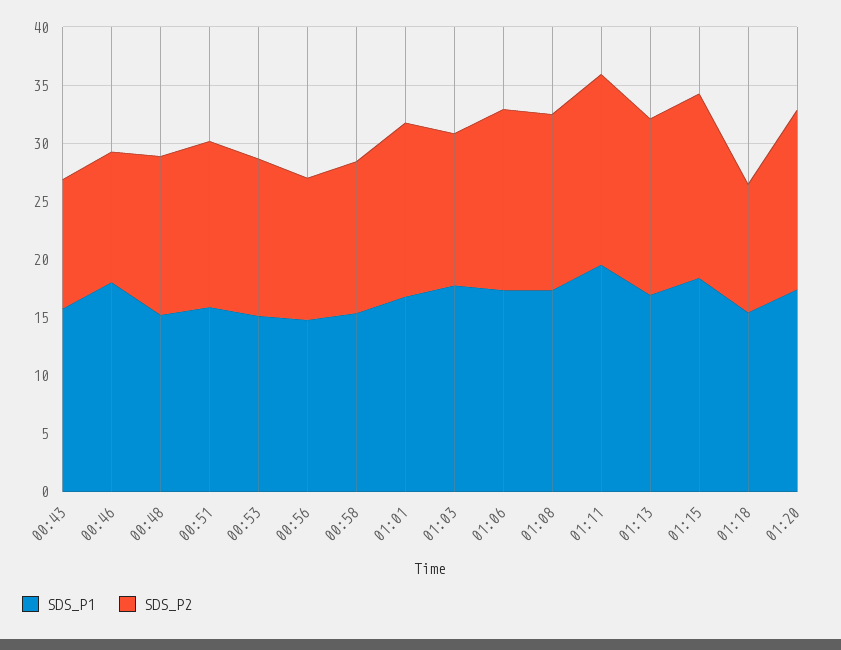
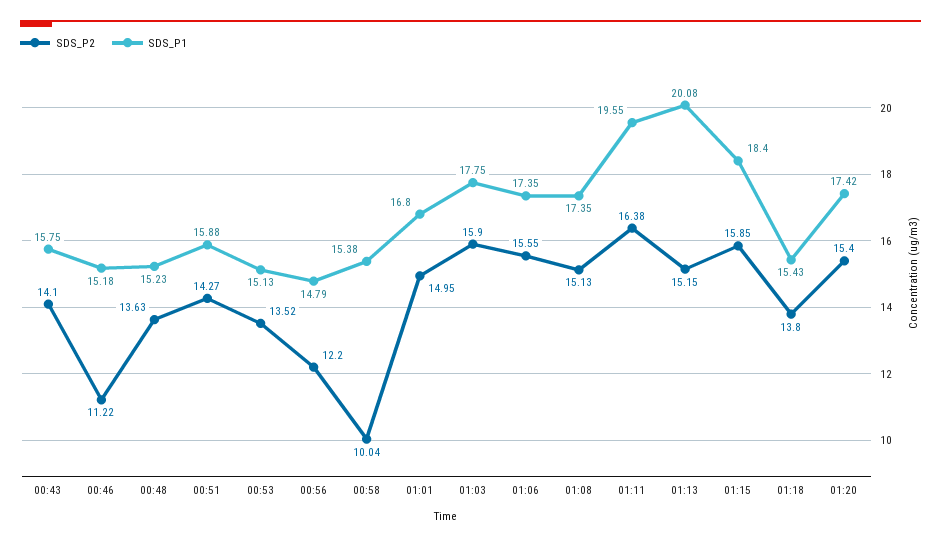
  {
    "SDS_P1": {
      "00:43": 15.75,
-     "00:46": 18,
+     "00:46": 15.18,
      "00:48": 15.23,
      "00:51": 15.88,
      "00:53": 15.13,
      "00:56": 14.79,
      "00:58": 15.38,
      "01:01": 16.8,
      "01:03": 17.75,
      "01:06": 17.35,
      "01:08": 17.35,
      "01:11": 19.55,
-     "01:13": 17,
+     "01:13": 20.08,
      "01:15": 18.4,
      "01:18": 15.43,
      "01:20": 17.42
    },
    "SDS_P2": {
-     "00:43": 11,
+     "00:43": 14.1,
      "00:46": 11.22,
      "00:48": 13.63,
      "00:51": 14.27,
      "00:53": 13.52,
      "00:56": 12.2,
-     "00:58": 13,
+     "00:58": 10.04,
      "01:01": 14.95,
-     "01:03": 13,
+     "01:03": 15.9,
      "01:06": 15.55,
      "01:08": 15.13,
      "01:11": 16.38,
      "01:13": 15.15,
      "01:15": 15.85,
-     "01:18": 11,
+     "01:18": 13.8,
      "01:20": 15.4
    }
  }

